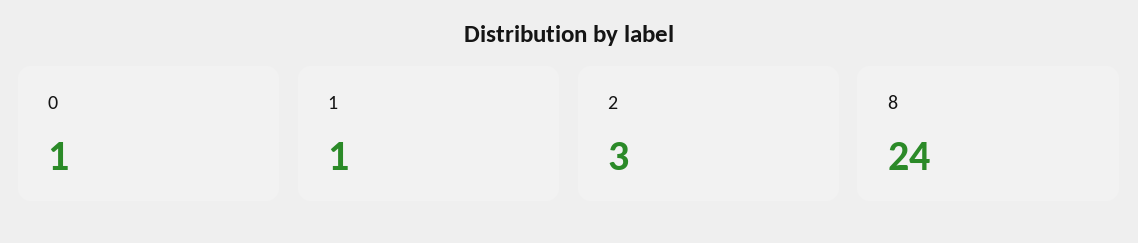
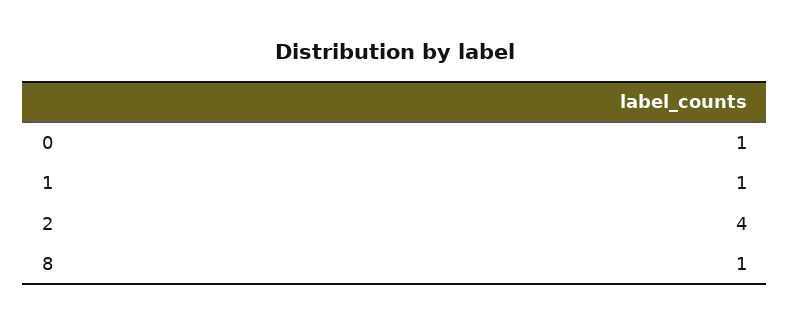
  {
    "0": 1,
    "1": 1,
-   "2": 3,
+   "2": 4,
-   "8": 24
+   "8": 1
  }

